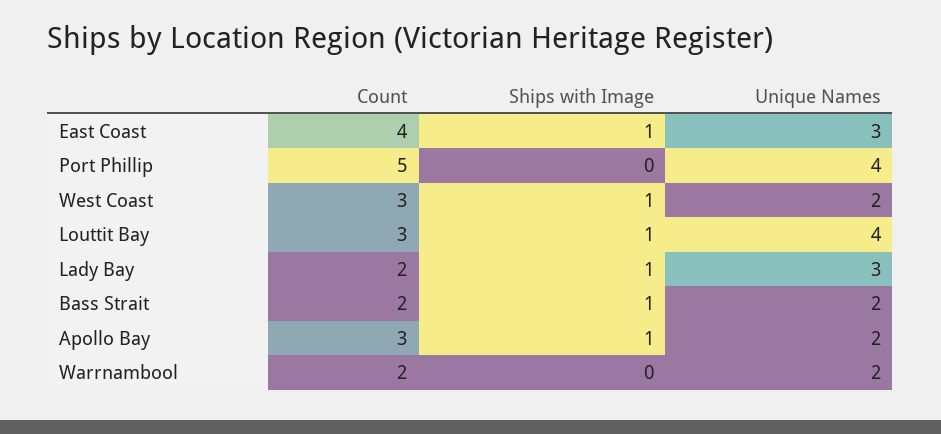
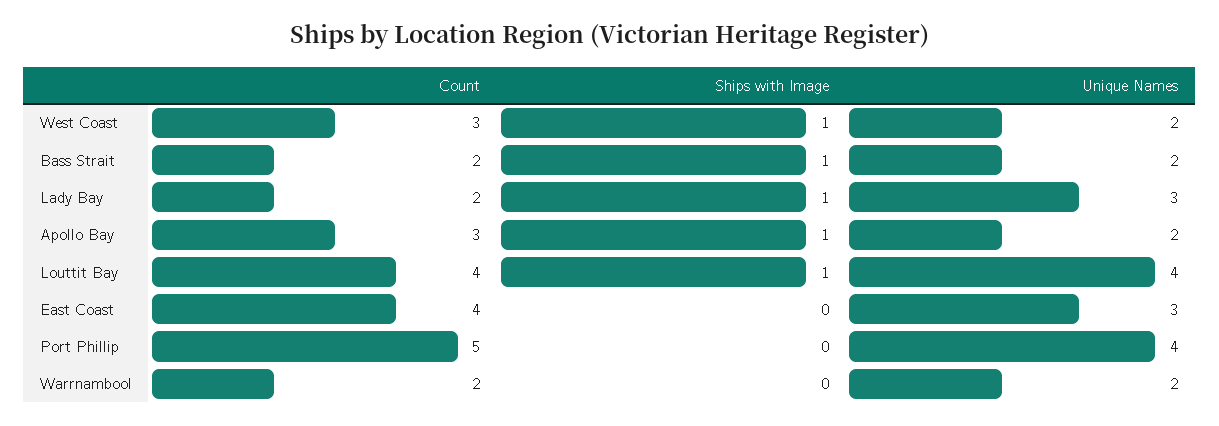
  {
    "Count": {
      "East Coast": 4,
      "Port Phillip": 5,
      "West Coast": 3,
-     "Louttit Bay": 3,
+     "Louttit Bay": 4,
      "Lady Bay": 2,
      "Bass Strait": 2,
      "Apollo Bay": 3,
      "Warrnambool": 2
    },
    "Ships with Image": {
-     "East Coast": 1,
+     "East Coast": 0,
      "Port Phillip": 0,
      "West Coast": 1,
      "Louttit Bay": 1,
      "Lady Bay": 1,
      "Bass Strait": 1,
      "Apollo Bay": 1,
      "Warrnambool": 0
    },
    "Unique Names": {
      "East Coast": 3,
      "Port Phillip": 4,
      "West Coast": 2,
      "Louttit Bay": 4,
      "Lady Bay": 3,
      "Bass Strait": 2,
      "Apollo Bay": 2,
      "Warrnambool": 2
    }
  }

